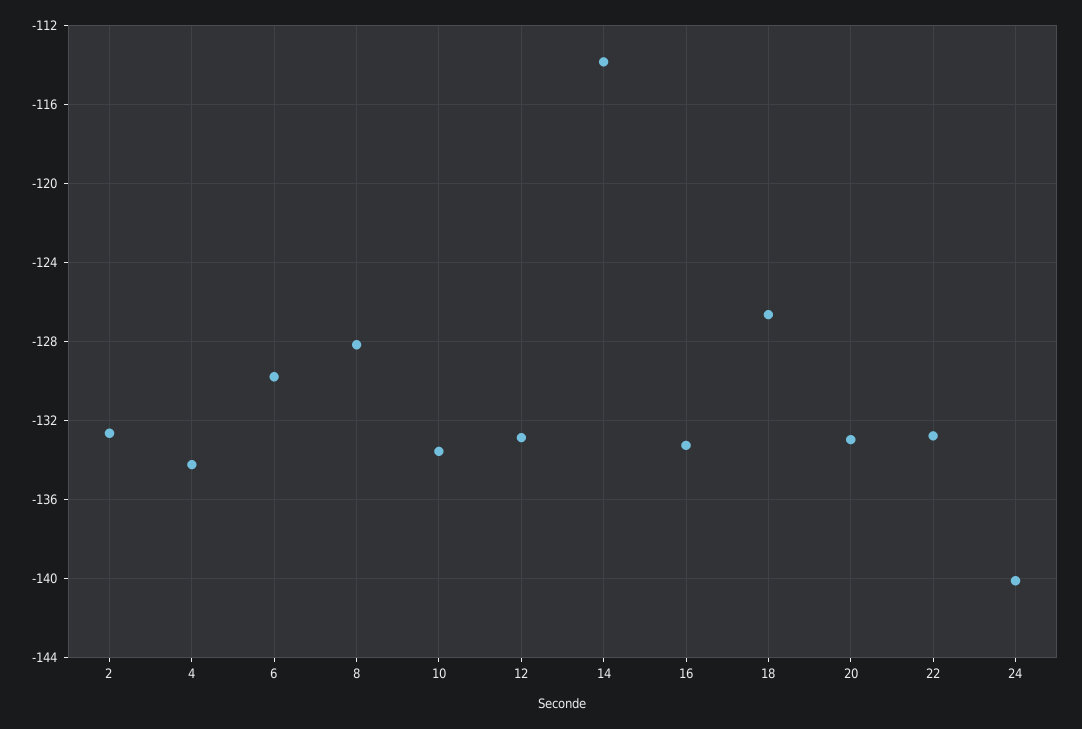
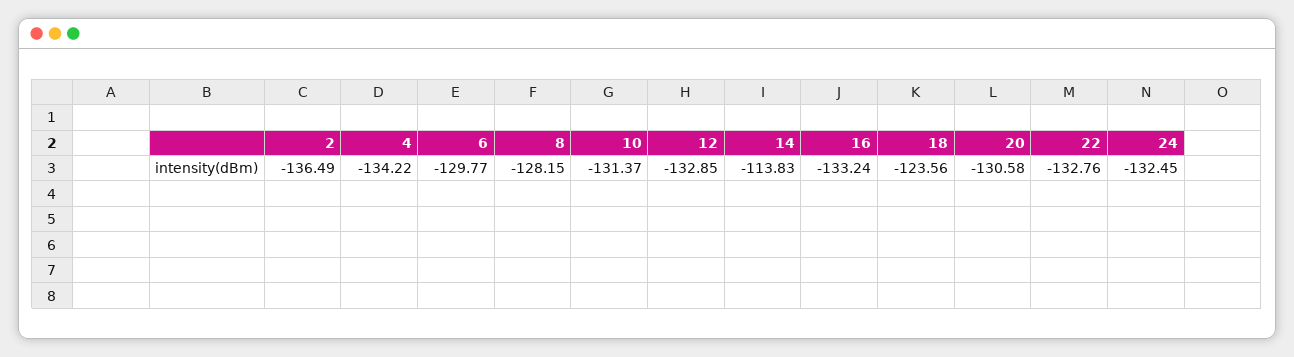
  {
-   "2": -132.5,
+   "2": -136.49,
    "4": -134.22,
    "6": -129.77,
    "8": -128.15,
-   "10": -133.5,
+   "10": -131.37,
    "12": -132.85,
    "14": -113.83,
    "16": -133.24,
-   "18": -126.5,
+   "18": -123.56,
-   "20": -133,
+   "20": -130.58,
    "22": -132.76,
-   "24": -140
+   "24": -132.45
  }

